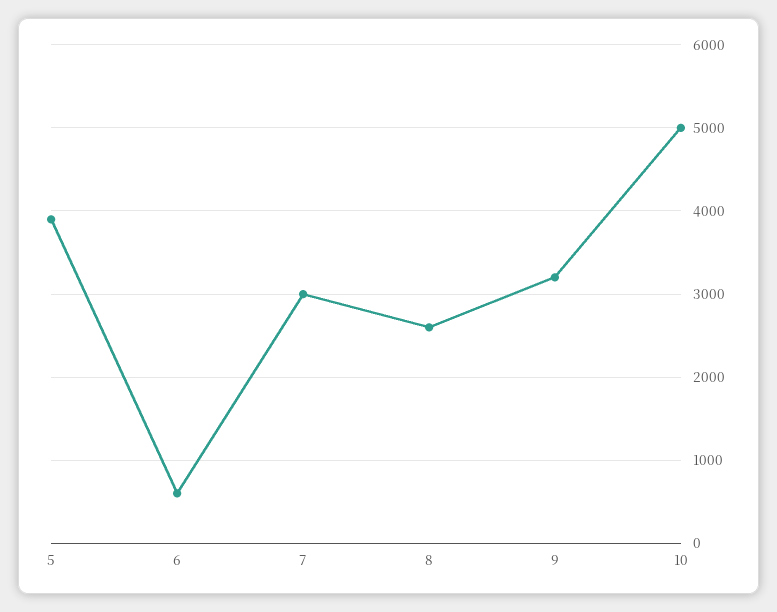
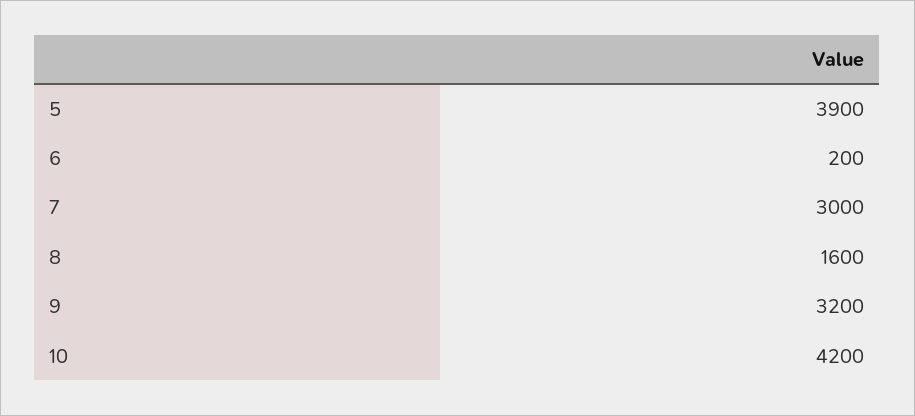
  {
    "5": 3900,
-   "6": 600,
+   "6": 200,
    "7": 3000,
-   "8": 2600,
+   "8": 1600,
    "9": 3200,
-   "10": 5000
+   "10": 4200
  }

